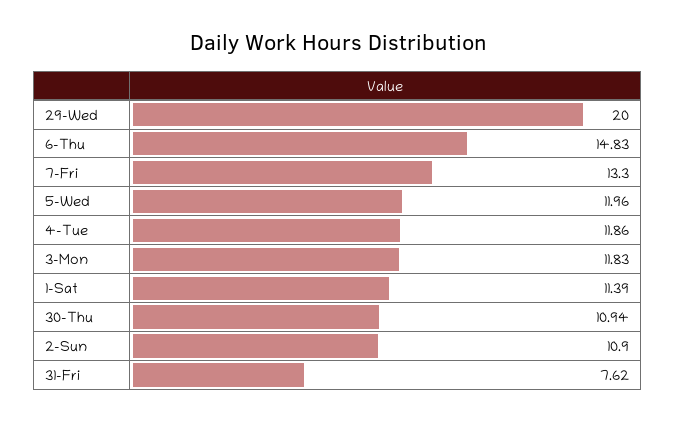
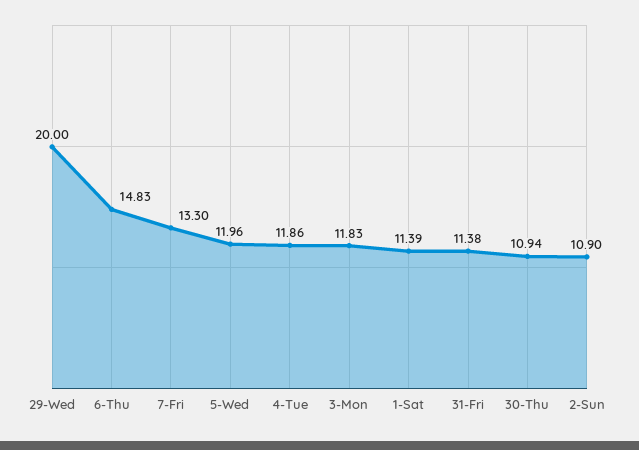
  {
    "29-Wed": 20,
    "6-Thu": 14.83,
    "7-Fri": 13.3,
    "5-Wed": 11.96,
    "4-Tue": 11.86,
    "3-Mon": 11.83,
    "1-Sat": 11.39,
    "30-Thu": 10.94,
    "2-Sun": 10.9,
-   "31-Fri": 7.62
+   "31-Fri": 11.38
  }

